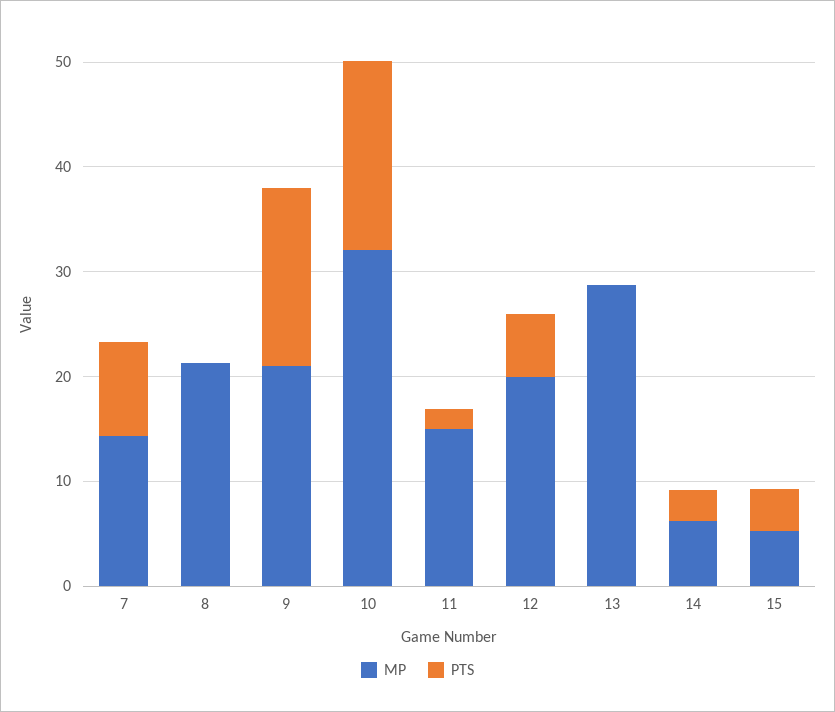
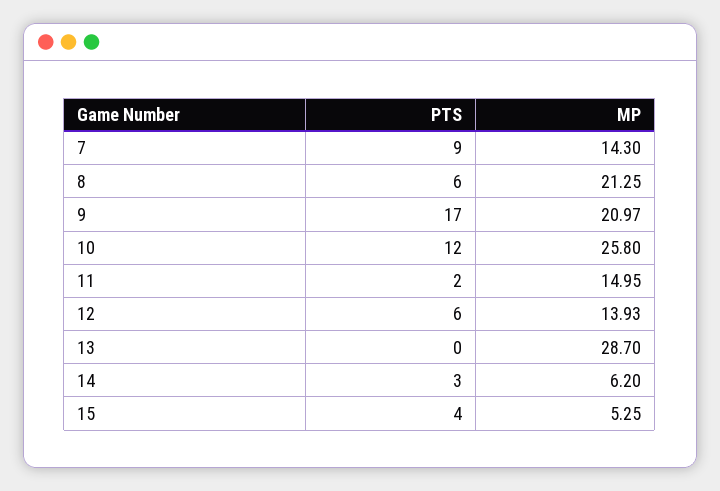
  {
    "MP": {
      "7": 14.3,
      "8": 21.25,
      "9": 20.97,
-     "10": 32,
+     "10": 25.8,
      "11": 14.95,
-     "12": 20,
+     "12": 13.93,
      "13": 28.7,
      "14": 6.2,
      "15": 5.25
    },
    "PTS": {
      "7": 9,
-     "8": 0,
+     "8": 6,
      "9": 17,
-     "10": 18,
+     "10": 12,
      "11": 2,
      "12": 6,
      "13": 0,
      "14": 3,
      "15": 4
    }
  }

